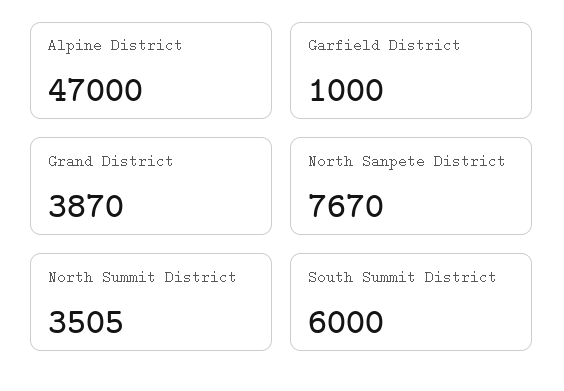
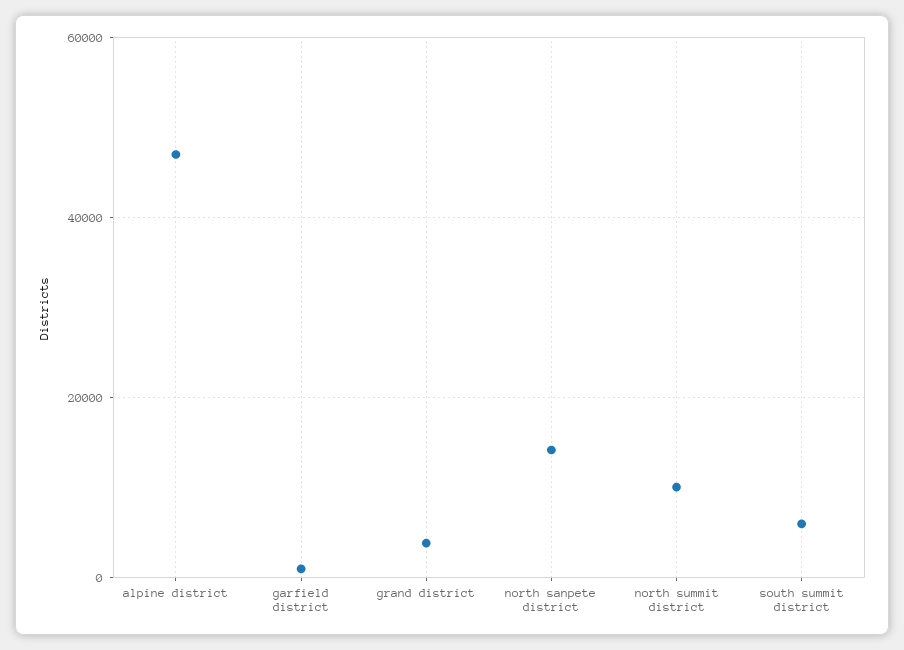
  {
    "Alpine District": 47000,
    "Garfield District": 1000,
    "Grand District": 3870,
-   "North Sanpete District": 7670,
+   "North Sanpete District": 14000,
-   "North Summit District": 3505,
+   "North Summit District": 10000,
    "South Summit District": 6000
  }

